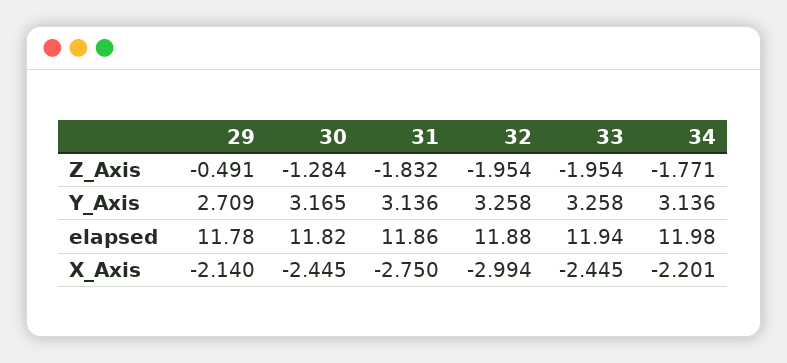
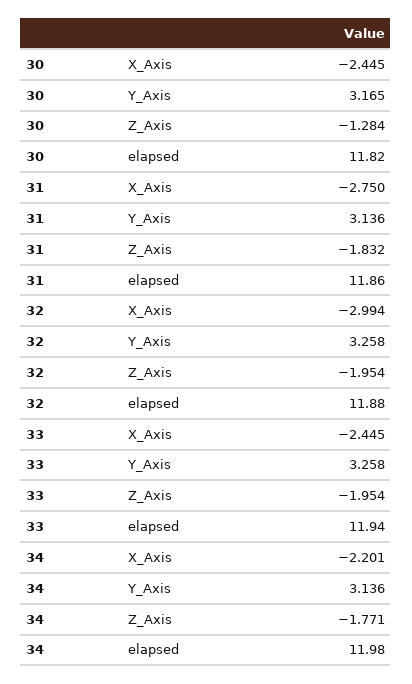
  {
-   "29": {
-     "Z_Axis": -0.491,
-     "Y_Axis": 2.709,
-     "elapsed": 11.78,
-     "X_Axis": -2.14
-   },
    "30": {
      "Z_Axis": -1.284,
      "Y_Axis": 3.165,
      "elapsed": 11.82,
      "X_Axis": -2.445
    },
    "31": {
      "Z_Axis": -1.832,
      "Y_Axis": 3.136,
      "elapsed": 11.86,
      "X_Axis": -2.75
    },
    "32": {
      "Z_Axis": -1.954,
      "Y_Axis": 3.258,
      "elapsed": 11.88,
      "X_Axis": -2.994
    },
    "33": {
      "Z_Axis": -1.954,
      "Y_Axis": 3.258,
      "elapsed": 11.94,
      "X_Axis": -2.445
    },
    "34": {
      "Z_Axis": -1.771,
      "Y_Axis": 3.136,
      "elapsed": 11.98,
      "X_Axis": -2.201
    }
  }

